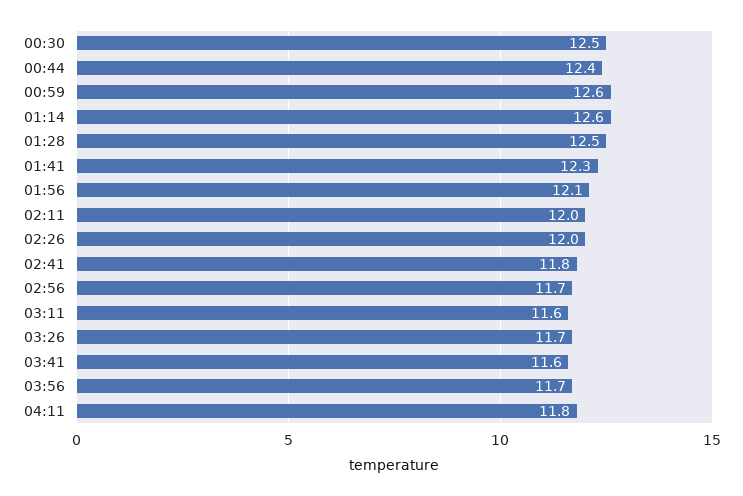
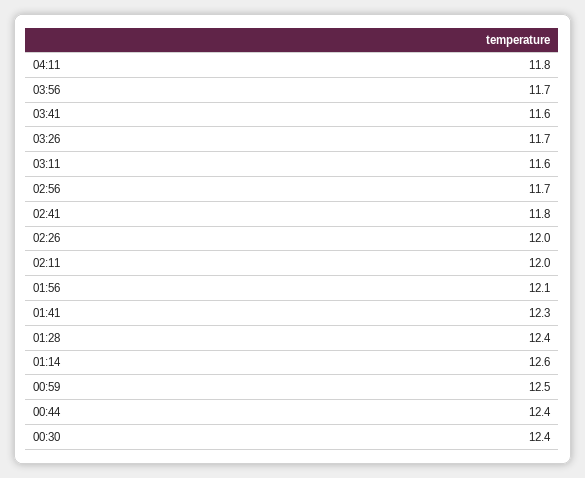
  {
-   "00:30": 12.5,
+   "00:30": 12.4,
    "00:44": 12.4,
-   "00:59": 12.6,
+   "00:59": 12.5,
    "01:14": 12.6,
-   "01:28": 12.5,
+   "01:28": 12.4,
    "01:41": 12.3,
    "01:56": 12.1,
    "02:11": 12,
    "02:26": 12,
    "02:41": 11.8,
    "02:56": 11.7,
    "03:11": 11.6,
    "03:26": 11.7,
    "03:41": 11.6,
    "03:56": 11.7,
    "04:11": 11.8
  }

